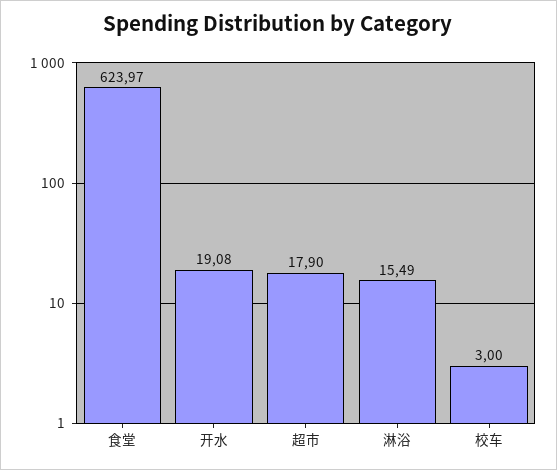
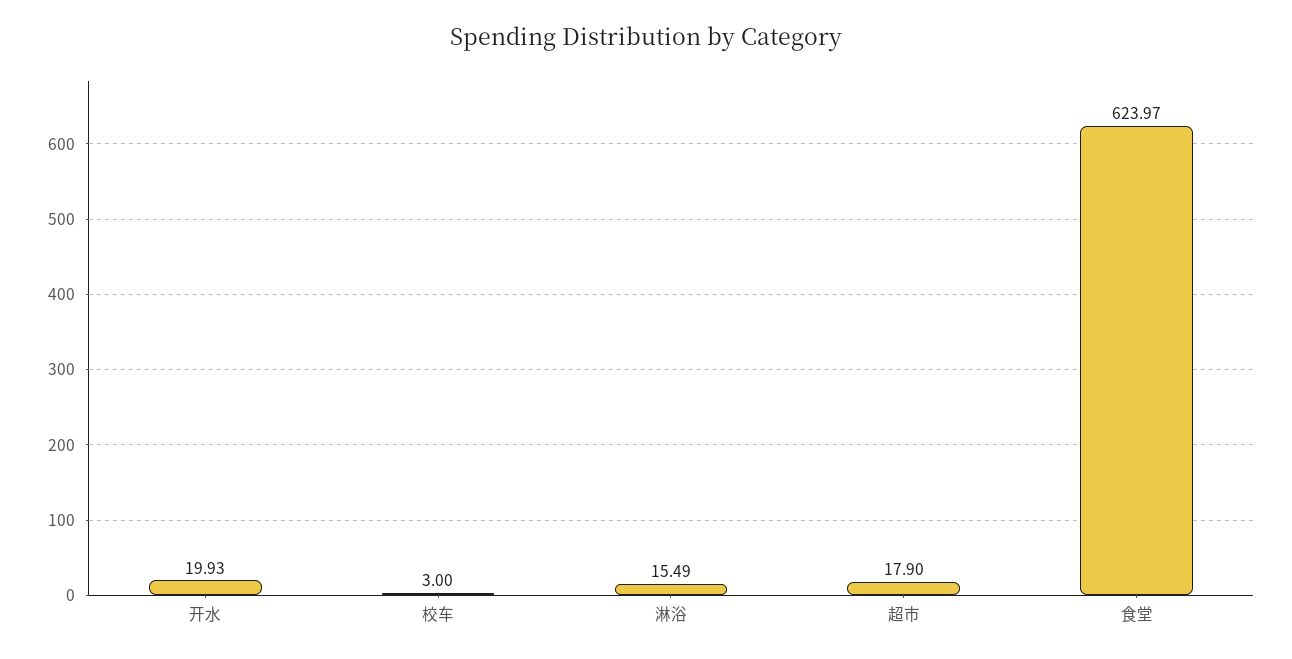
  {
    "食堂": 623.97,
-   "开水": 19.08,
+   "开水": 19.93,
    "超市": 17.9,
    "淋浴": 15.49,
    "校车": 3
  }

